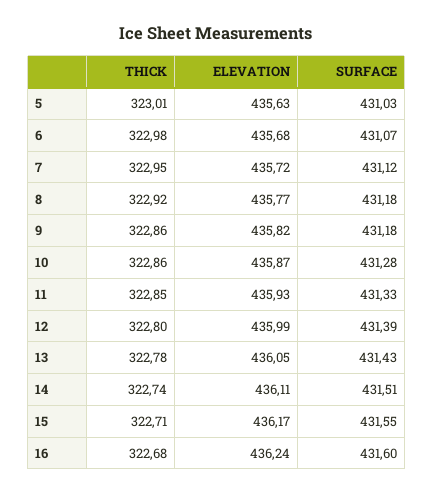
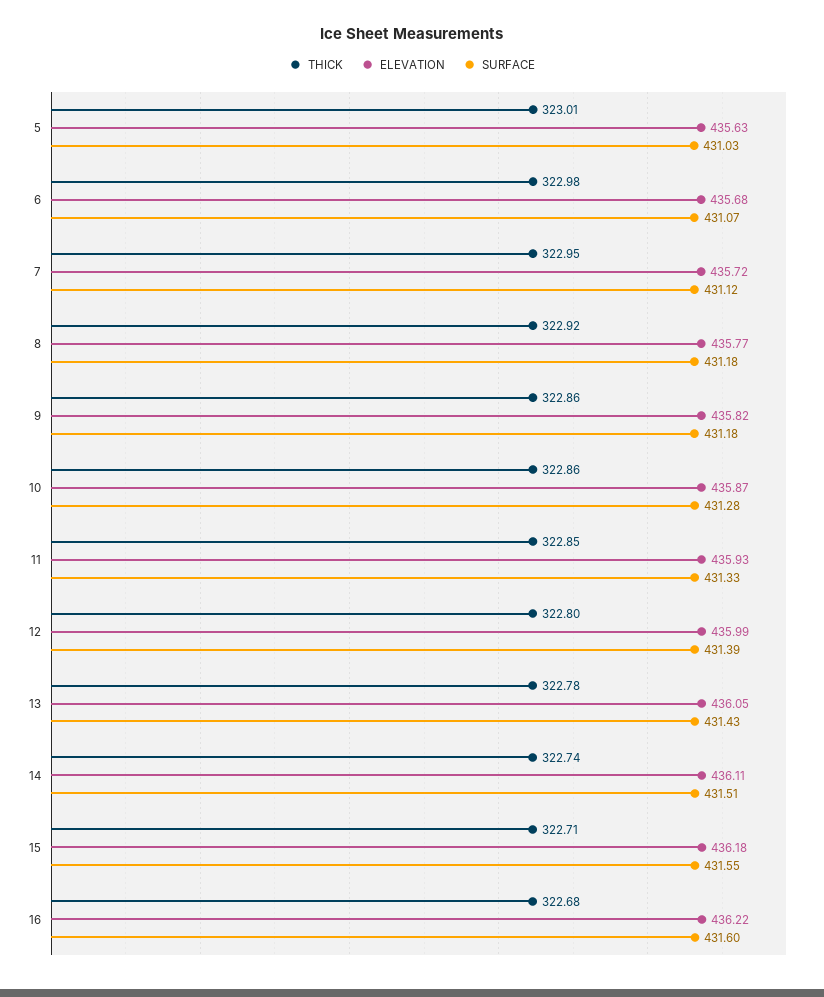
  {
    "THICK": {
      "5": 323.01,
      "6": 322.98,
      "7": 322.95,
      "8": 322.92,
      "9": 322.86,
      "10": 322.86,
      "11": 322.85,
      "12": 322.8,
      "13": 322.78,
      "14": 322.74,
      "15": 322.71,
      "16": 322.68
    },
    "ELEVATION": {
      "5": 435.63,
      "6": 435.68,
      "7": 435.72,
      "8": 435.77,
      "9": 435.82,
      "10": 435.87,
      "11": 435.93,
      "12": 435.99,
      "13": 436.05,
      "14": 436.11,
-     "15": 436.17,
+     "15": 436.18,
-     "16": 436.24
+     "16": 436.22
    },
    "SURFACE": {
      "5": 431.03,
      "6": 431.07,
      "7": 431.12,
      "8": 431.18,
      "9": 431.18,
      "10": 431.28,
      "11": 431.33,
      "12": 431.39,
      "13": 431.43,
      "14": 431.51,
      "15": 431.55,
      "16": 431.6
    }
  }

